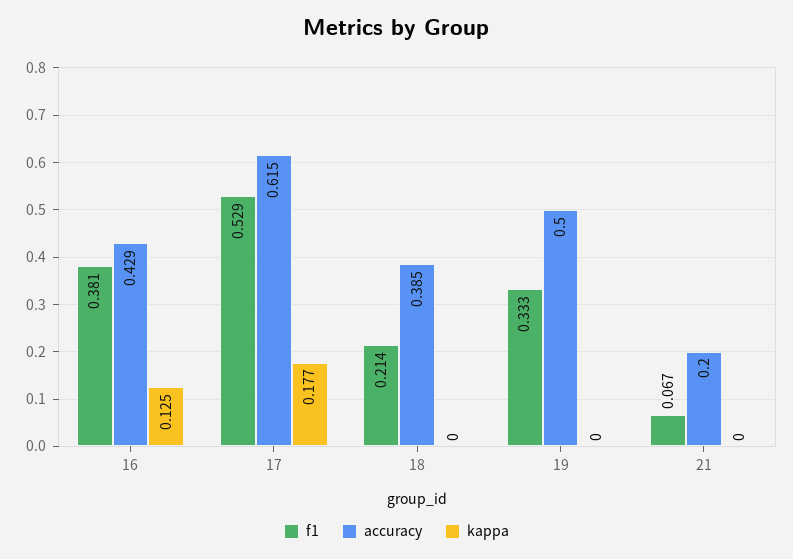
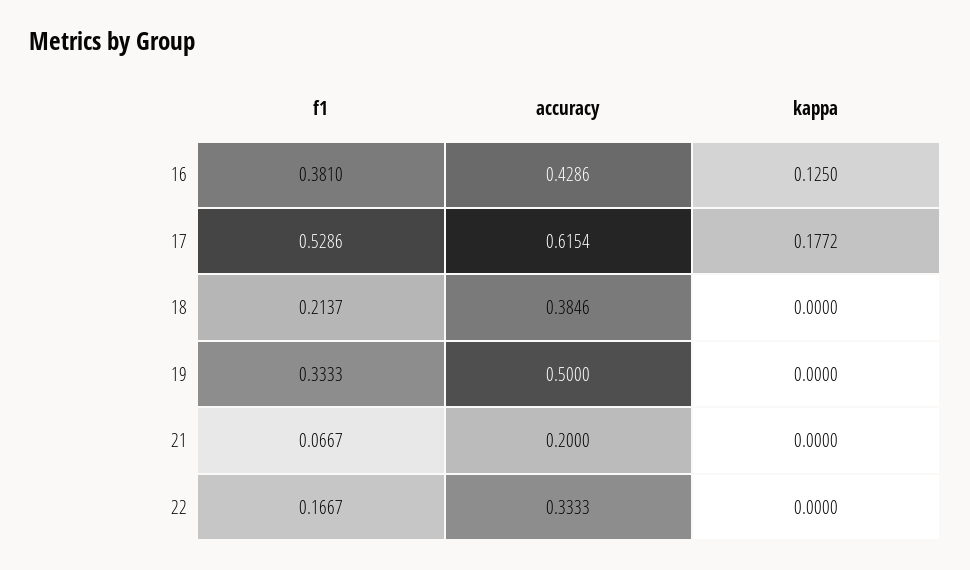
  {
    "f1": {
      "16": 0.381,
      "17": 0.5286,
      "18": 0.2137,
      "19": 0.3333,
-     "21": 0.0667
+     "21": 0.0667,
+     "22": 0.1667
    },
    "accuracy": {
      "16": 0.4286,
      "17": 0.6154,
      "18": 0.3846,
      "19": 0.5,
-     "21": 0.2
+     "21": 0.2,
+     "22": 0.3333
    },
    "kappa": {
      "16": 0.125,
      "17": 0.1772,
      "18": 0,
      "19": 0,
-     "21": 0
+     "21": 0,
+     "22": 0
    }
  }

